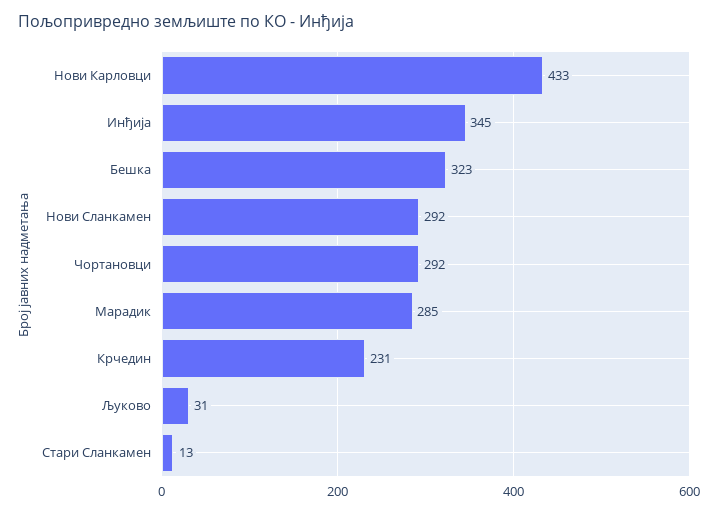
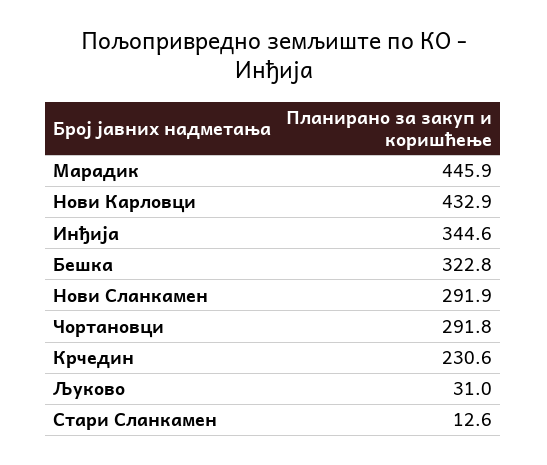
  {
    "Нови Карловци": 432.9,
    "Инђија": 344.6,
    "Бешка": 322.8,
    "Нови Сланкамен": 291.9,
    "Чортановци": 291.8,
-   "Марадик": 285,
+   "Марадик": 445.9,
    "Крчедин": 230.6,
    "Љуково": 31,
    "Стари Сланкамен": 12.6
  }

